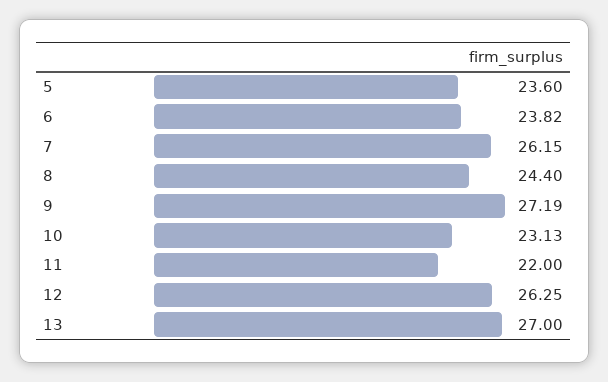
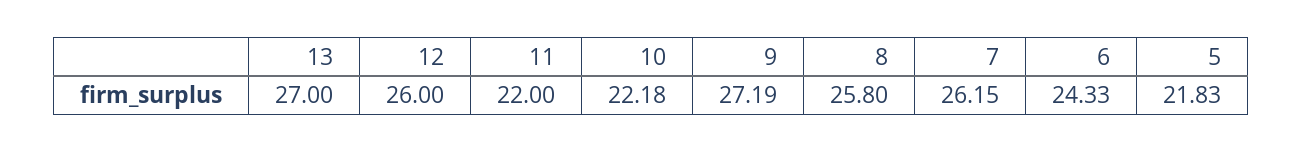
  {
-   "5": 23.6,
+   "5": 21.83,
-   "6": 23.82,
+   "6": 24.33,
    "7": 26.15,
-   "8": 24.4,
+   "8": 25.8,
    "9": 27.19,
-   "10": 23.13,
+   "10": 22.18,
    "11": 22,
-   "12": 26.25,
+   "12": 26,
    "13": 27
  }

